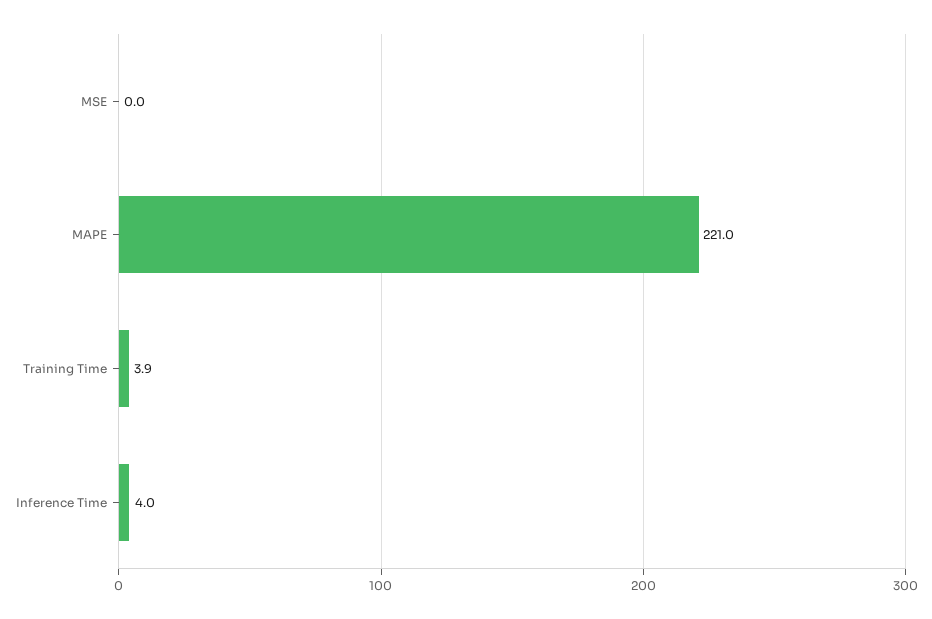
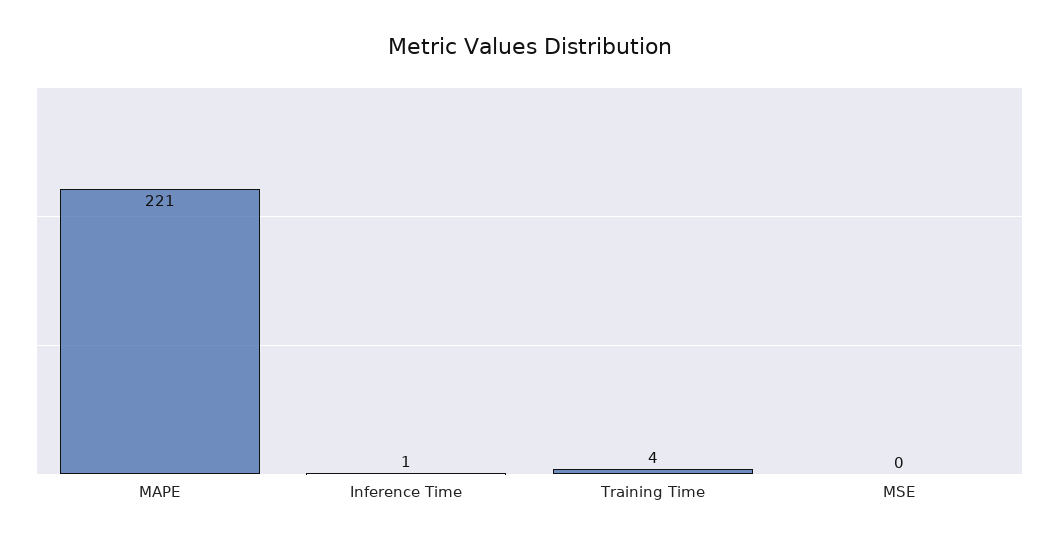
  {
    "MSE": 0,
    "MAPE": 221,
    "Training Time": 3.9,
-   "Inference Time": 4
+   "Inference Time": 1
  }

